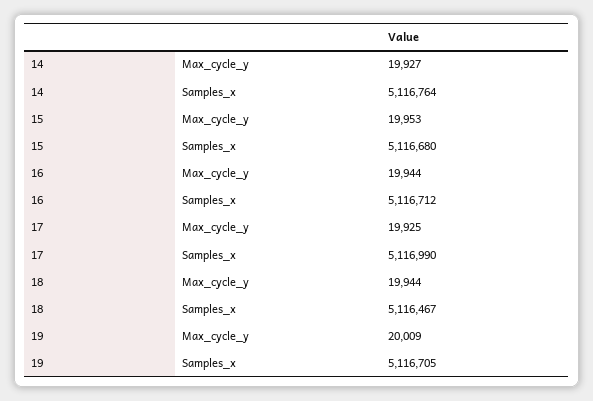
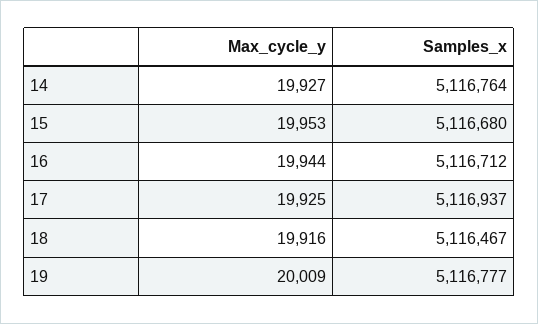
  {
    "14": {
      "Max_cycle_y": 19927,
      "Samples_x": 5116764
    },
    "15": {
      "Max_cycle_y": 19953,
      "Samples_x": 5116680
    },
    "16": {
      "Max_cycle_y": 19944,
      "Samples_x": 5116712
    },
    "17": {
      "Max_cycle_y": 19925,
-     "Samples_x": 5116990
+     "Samples_x": 5116937
    },
    "18": {
-     "Max_cycle_y": 19944,
+     "Max_cycle_y": 19916,
      "Samples_x": 5116467
    },
    "19": {
      "Max_cycle_y": 20009,
-     "Samples_x": 5116705
+     "Samples_x": 5116777
    }
  }

